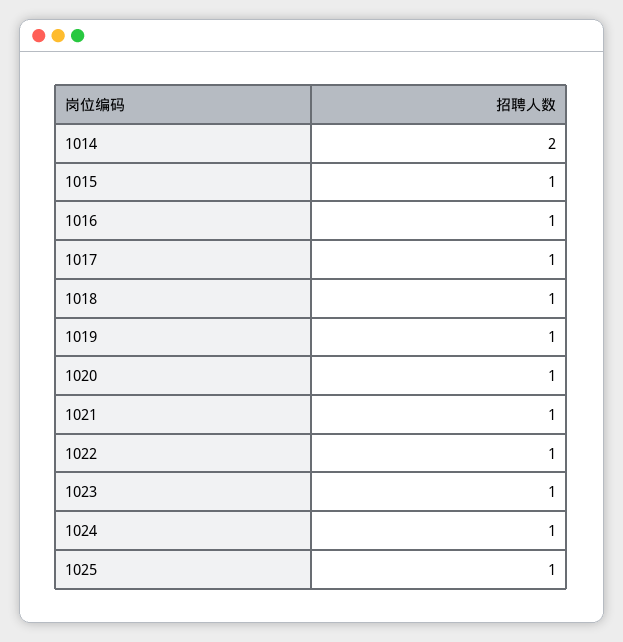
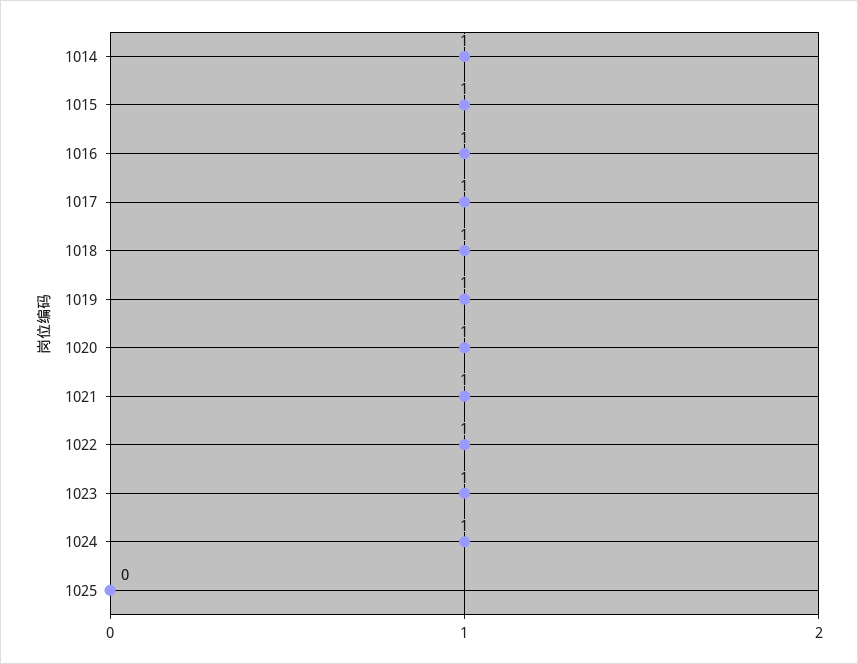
  {
-   "1014": 2,
+   "1014": 1,
    "1015": 1,
    "1016": 1,
    "1017": 1,
    "1018": 1,
    "1019": 1,
    "1020": 1,
    "1021": 1,
    "1022": 1,
    "1023": 1,
    "1024": 1,
-   "1025": 1
+   "1025": 0
  }

